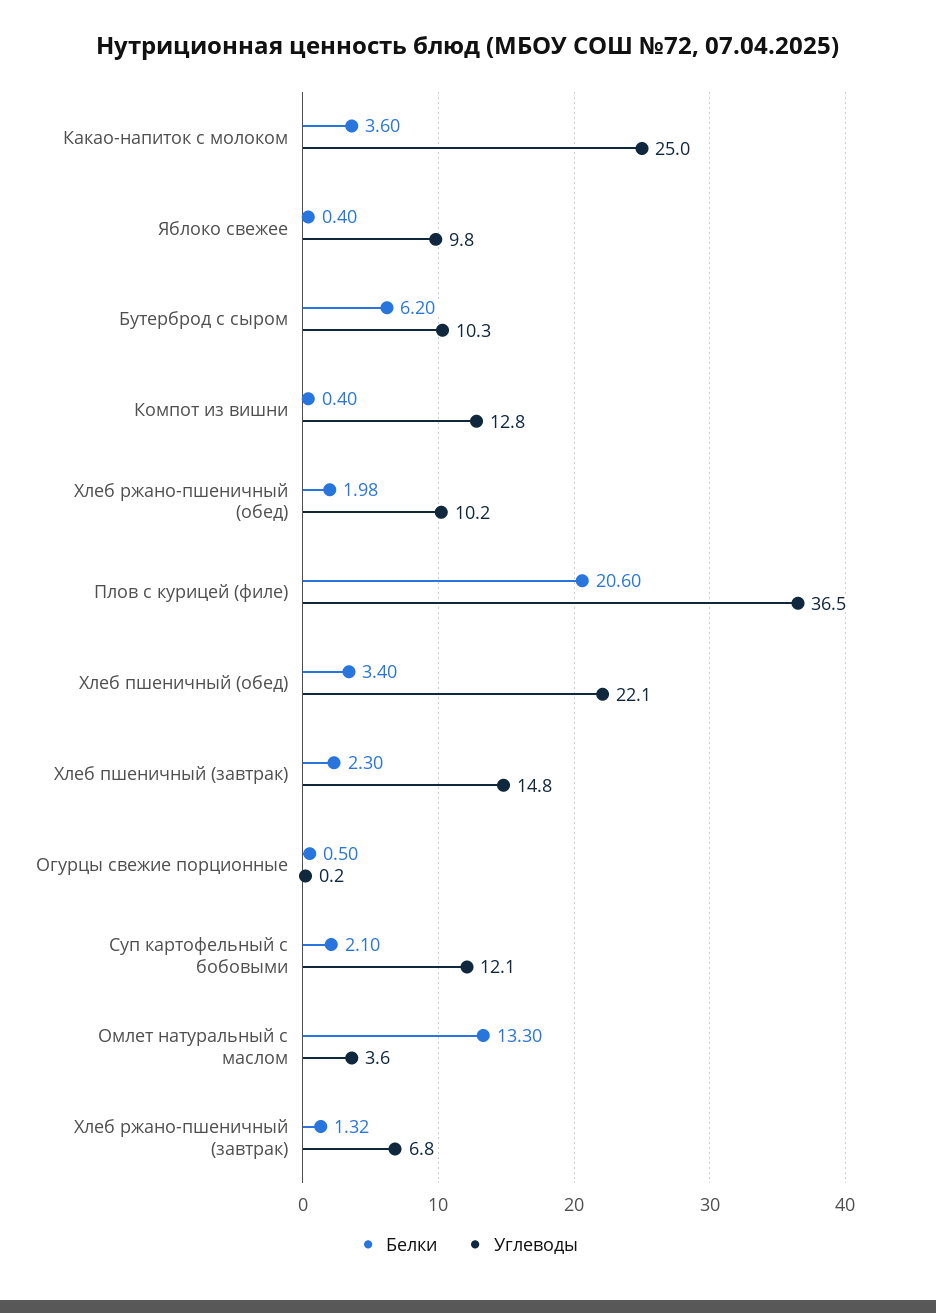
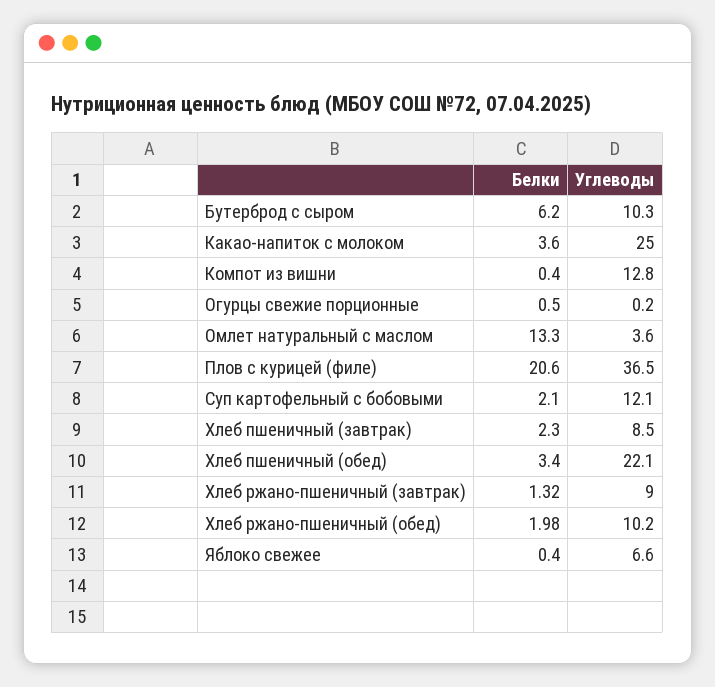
  {
    "Белки": {
      "Какао-напиток с молоком": 3.6,
      "Яблоко свежее": 0.4,
      "Бутерброд с сыром": 6.2,
      "Компот из вишни": 0.4,
      "Хлеб ржано-пшеничный (обед)": 1.98,
      "Плов с курицей (филе)": 20.6,
      "Хлеб пшеничный (обед)": 3.4,
      "Хлеб пшеничный (завтрак)": 2.3,
      "Огурцы свежие порционные": 0.5,
      "Суп картофельный с бобовыми": 2.1,
      "Омлет натуральный с маслом": 13.3,
      "Хлеб ржано-пшеничный (завтрак)": 1.32
    },
    "Углеводы": {
      "Какао-напиток с молоком": 25,
-     "Яблоко свежее": 9.8,
+     "Яблоко свежее": 6.6,
      "Бутерброд с сыром": 10.3,
      "Компот из вишни": 12.8,
      "Хлеб ржано-пшеничный (обед)": 10.2,
      "Плов с курицей (филе)": 36.5,
      "Хлеб пшеничный (обед)": 22.1,
-     "Хлеб пшеничный (завтрак)": 14.8,
+     "Хлеб пшеничный (завтрак)": 8.5,
      "Огурцы свежие порционные": 0.2,
      "Суп картофельный с бобовыми": 12.1,
      "Омлет натуральный с маслом": 3.6,
-     "Хлеб ржано-пшеничный (завтрак)": 6.8
+     "Хлеб ржано-пшеничный (завтрак)": 9
    }
  }

